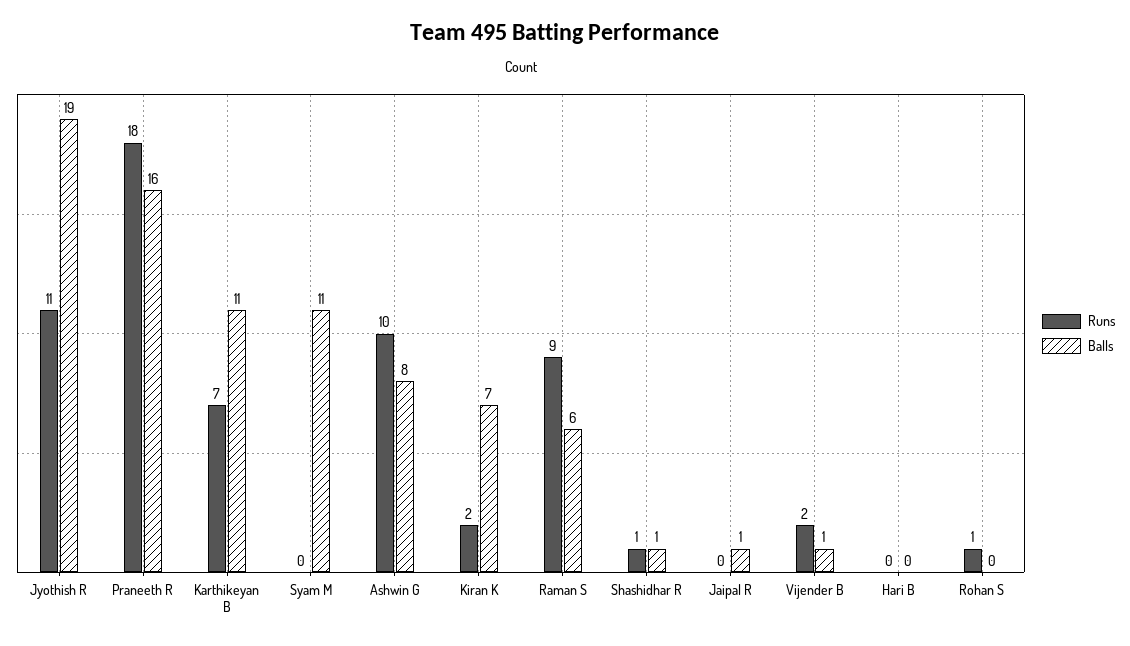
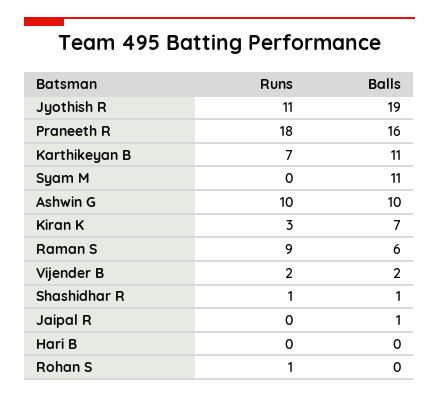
  {
    "Runs": {
      "Jyothish R": 11,
      "Praneeth R": 18,
      "Karthikeyan B": 7,
      "Syam M": 0,
      "Ashwin G": 10,
-     "Kiran K": 2,
+     "Kiran K": 3,
      "Raman S": 9,
      "Shashidhar R": 1,
      "Jaipal R": 0,
      "Vijender B": 2,
      "Hari B": 0,
      "Rohan S": 1
    },
    "Balls": {
      "Jyothish R": 19,
      "Praneeth R": 16,
      "Karthikeyan B": 11,
      "Syam M": 11,
-     "Ashwin G": 8,
+     "Ashwin G": 10,
      "Kiran K": 7,
      "Raman S": 6,
      "Shashidhar R": 1,
      "Jaipal R": 1,
-     "Vijender B": 1,
+     "Vijender B": 2,
      "Hari B": 0,
      "Rohan S": 0
    }
  }

